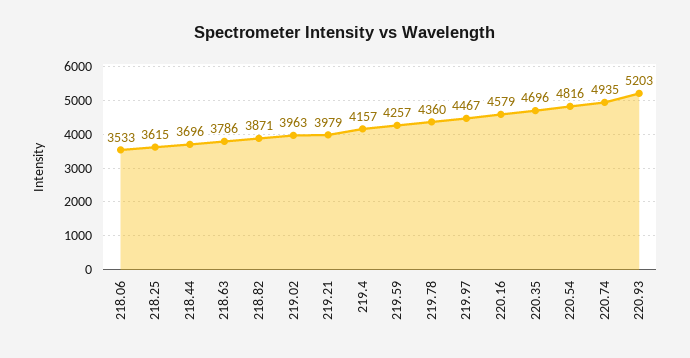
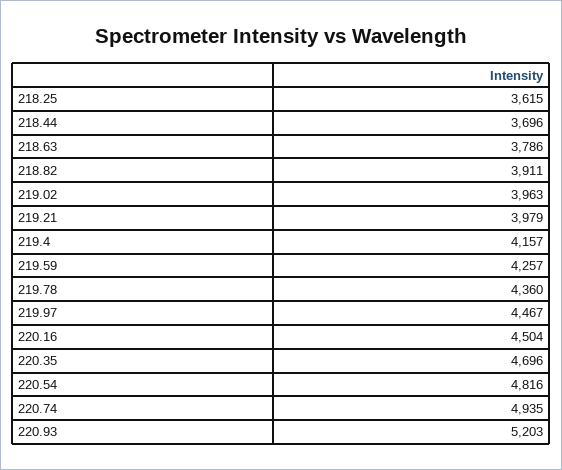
  {
-   "218.06": 3533,
    "218.25": 3615,
    "218.44": 3696,
    "218.63": 3786,
-   "218.82": 3871,
+   "218.82": 3911,
    "219.02": 3963,
    "219.21": 3979,
    "219.4": 4157,
    "219.59": 4257,
    "219.78": 4360,
    "219.97": 4467,
-   "220.16": 4579,
+   "220.16": 4504,
    "220.35": 4696,
    "220.54": 4816,
    "220.74": 4935,
    "220.93": 5203
  }

